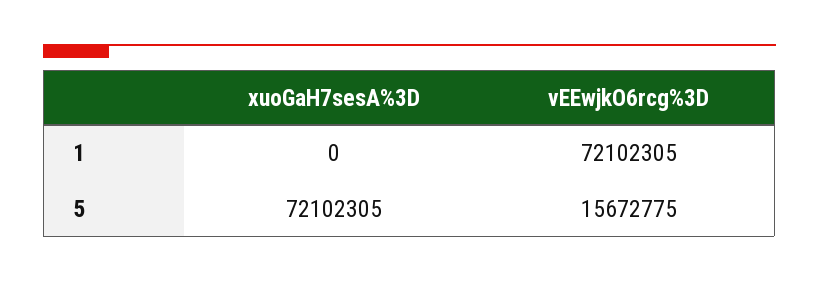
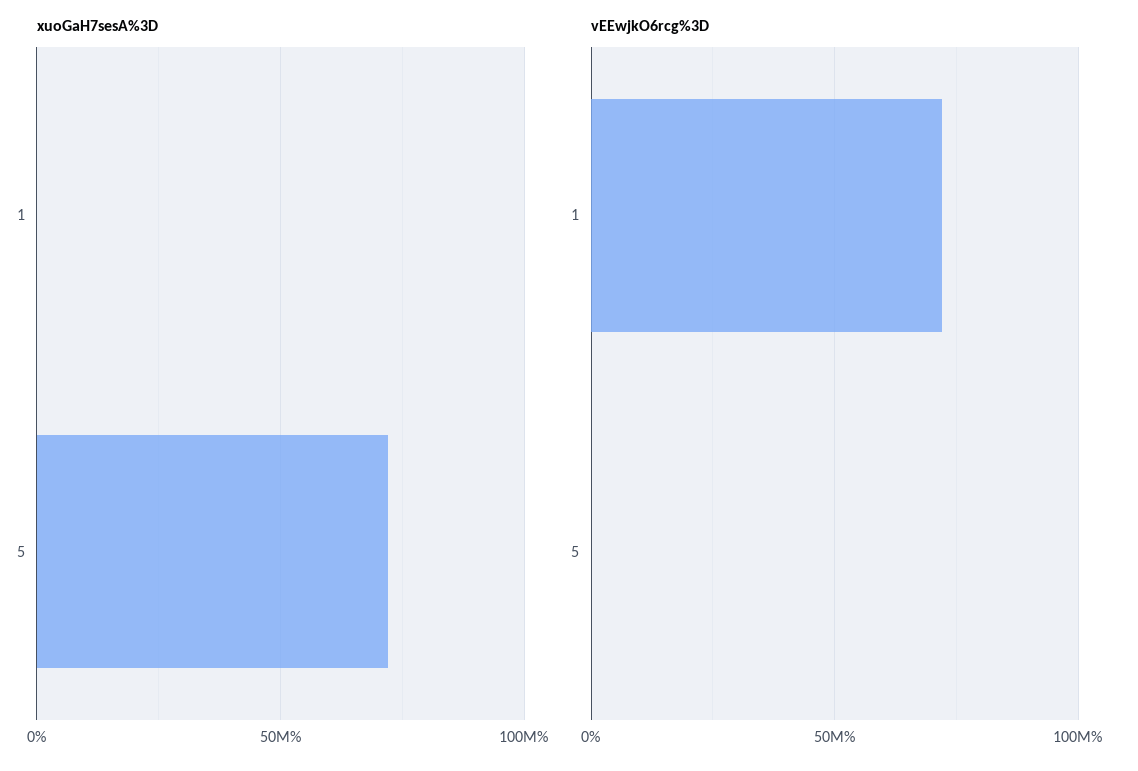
  {
    "xuoGaH7sesA%3D": {
      "1": 0,
      "5": 72102305
    },
    "vEEwjkO6rcg%3D": {
      "1": 72102305,
-     "5": 15672775
+     "5": 0
    }
  }

